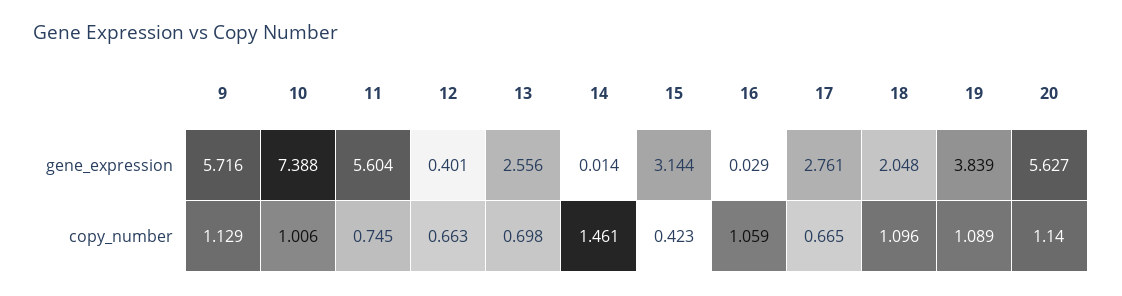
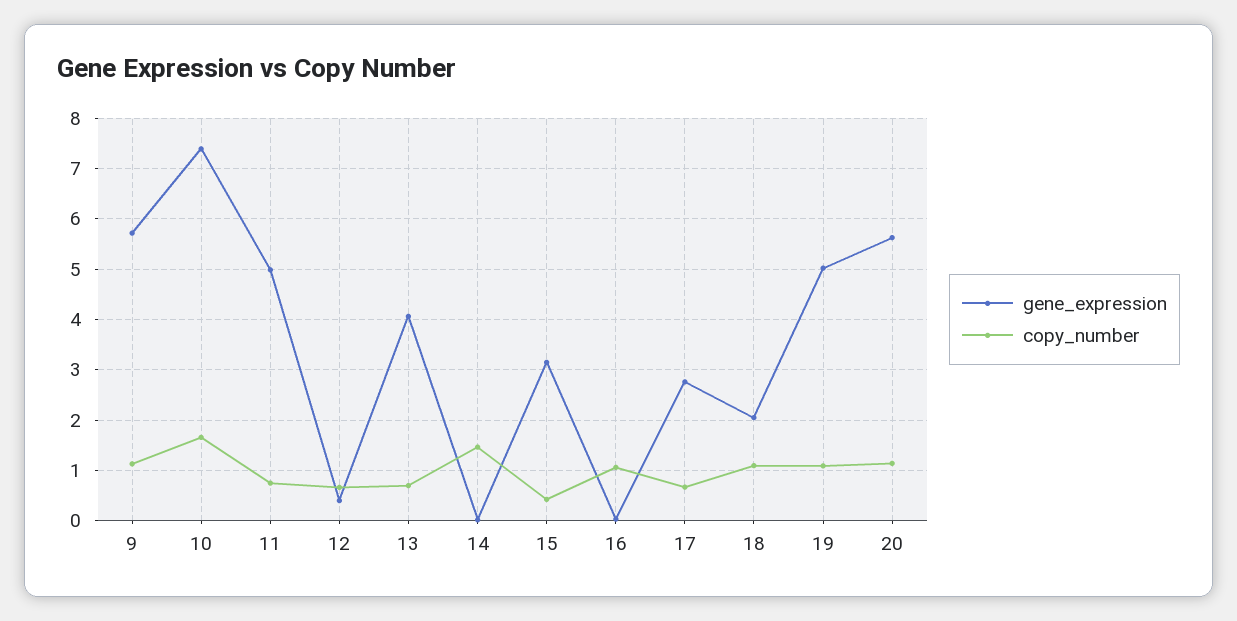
  {
    "gene_expression": {
      "9": 5.716,
      "10": 7.388,
-     "11": 5.604,
+     "11": 5,
      "12": 0.401,
-     "13": 2.556,
+     "13": 4,
      "14": 0.014,
      "15": 3.144,
      "16": 0.029,
      "17": 2.761,
      "18": 2.048,
-     "19": 3.839,
+     "19": 5,
      "20": 5.627
    },
    "copy_number": {
      "9": 1.129,
-     "10": 1.006,
+     "10": 1.6,
      "11": 0.745,
      "12": 0.663,
      "13": 0.698,
      "14": 1.461,
      "15": 0.423,
      "16": 1.059,
      "17": 0.665,
      "18": 1.096,
      "19": 1.089,
      "20": 1.14
    }
  }

